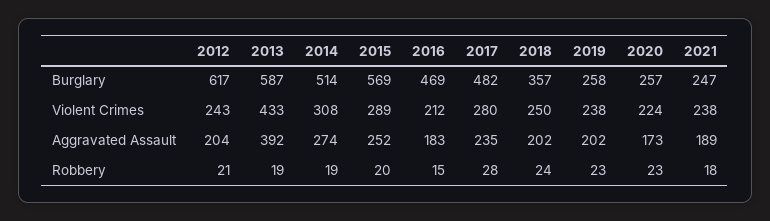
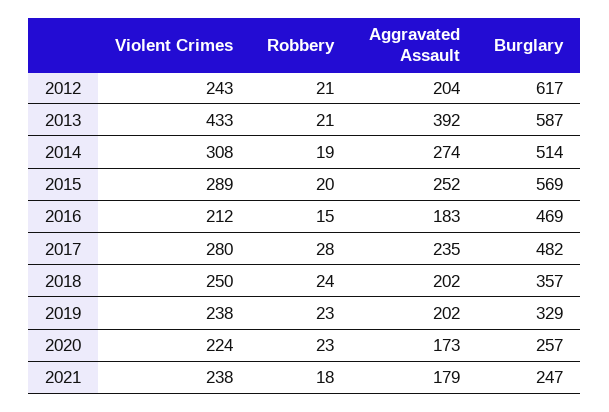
  {
    "2012": {
      "Burglary": 617,
      "Violent Crimes": 243,
      "Aggravated Assault": 204,
      "Robbery": 21
    },
    "2013": {
      "Burglary": 587,
      "Violent Crimes": 433,
      "Aggravated Assault": 392,
-     "Robbery": 19
+     "Robbery": 21
    },
    "2014": {
      "Burglary": 514,
      "Violent Crimes": 308,
      "Aggravated Assault": 274,
      "Robbery": 19
    },
    "2015": {
      "Burglary": 569,
      "Violent Crimes": 289,
      "Aggravated Assault": 252,
      "Robbery": 20
    },
    "2016": {
      "Burglary": 469,
      "Violent Crimes": 212,
      "Aggravated Assault": 183,
      "Robbery": 15
    },
    "2017": {
      "Burglary": 482,
      "Violent Crimes": 280,
      "Aggravated Assault": 235,
      "Robbery": 28
    },
    "2018": {
      "Burglary": 357,
      "Violent Crimes": 250,
      "Aggravated Assault": 202,
      "Robbery": 24
    },
    "2019": {
-     "Burglary": 258,
+     "Burglary": 329,
      "Violent Crimes": 238,
      "Aggravated Assault": 202,
      "Robbery": 23
    },
    "2020": {
      "Burglary": 257,
      "Violent Crimes": 224,
      "Aggravated Assault": 173,
      "Robbery": 23
    },
    "2021": {
      "Burglary": 247,
      "Violent Crimes": 238,
-     "Aggravated Assault": 189,
+     "Aggravated Assault": 179,
      "Robbery": 18
    }
  }

